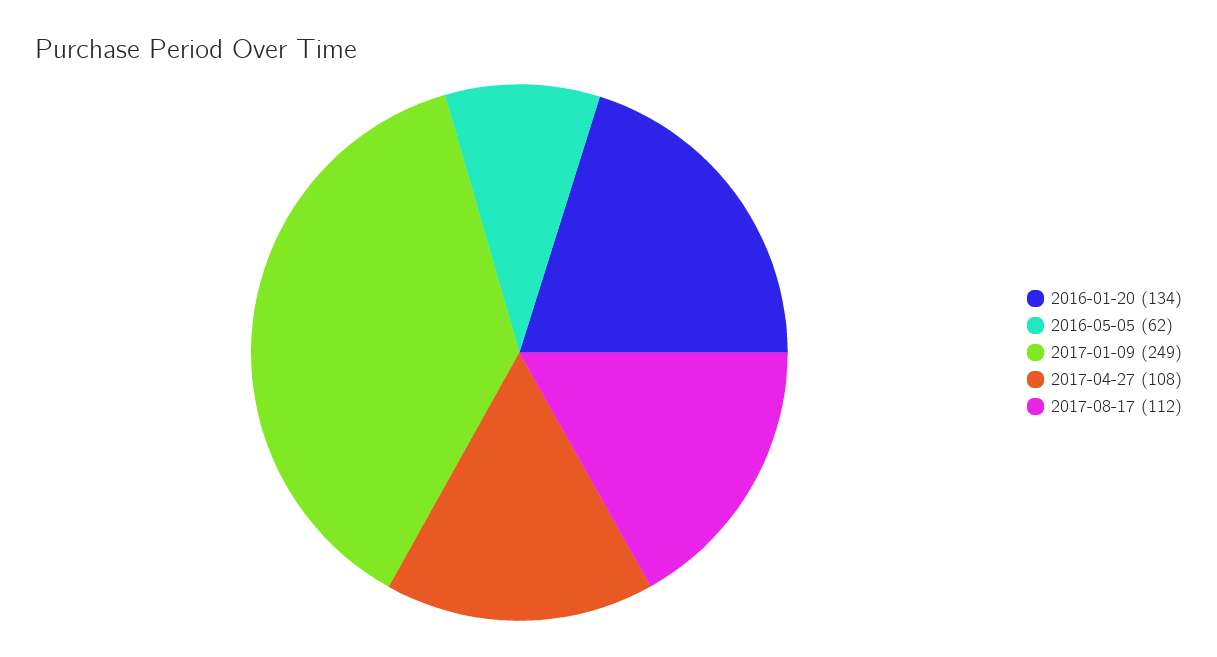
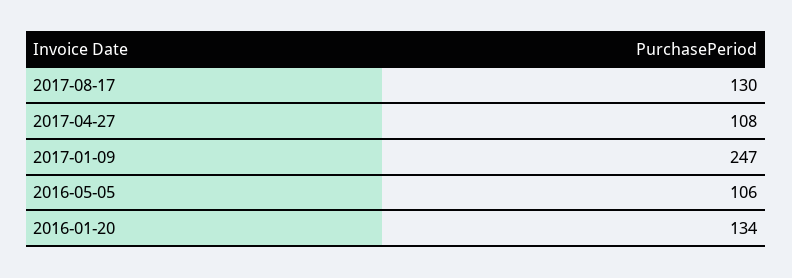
  {
    "2016-01-20": 134,
-   "2016-05-05": 62,
+   "2016-05-05": 106,
-   "2017-01-09": 249,
+   "2017-01-09": 247,
    "2017-04-27": 108,
-   "2017-08-17": 112
+   "2017-08-17": 130
  }

